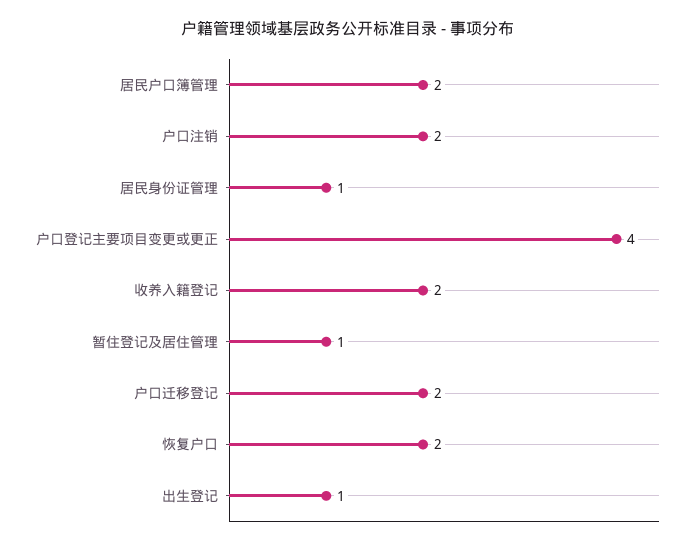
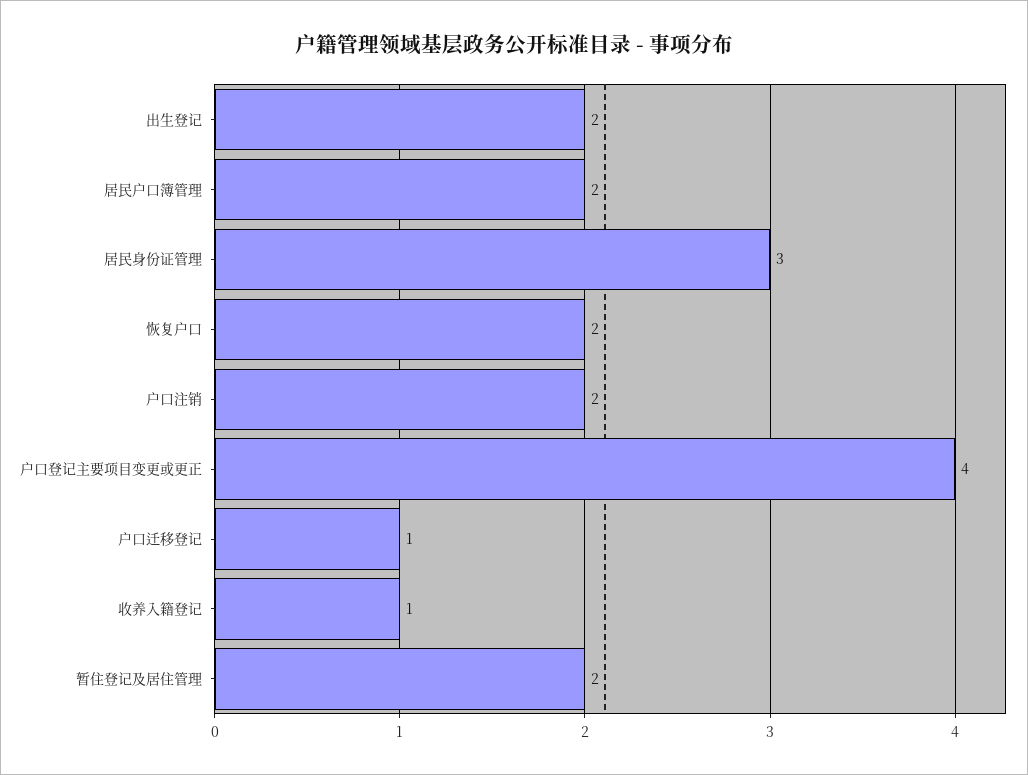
  {
    "居民户口簿管理": 2,
    "户口注销": 2,
-   "居民身份证管理": 1,
+   "居民身份证管理": 3,
    "户口登记主要项目变更或更正": 4,
-   "收养入籍登记": 2,
+   "收养入籍登记": 1,
-   "暂住登记及居住管理": 1,
+   "暂住登记及居住管理": 2,
-   "户口迁移登记": 2,
+   "户口迁移登记": 1,
    "恢复户口": 2,
-   "出生登记": 1
+   "出生登记": 2
  }

